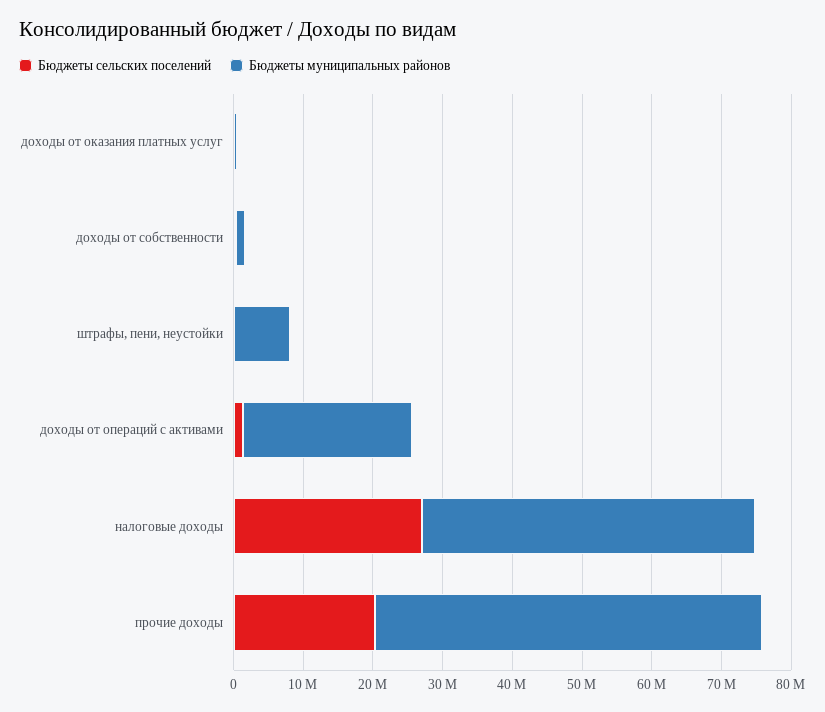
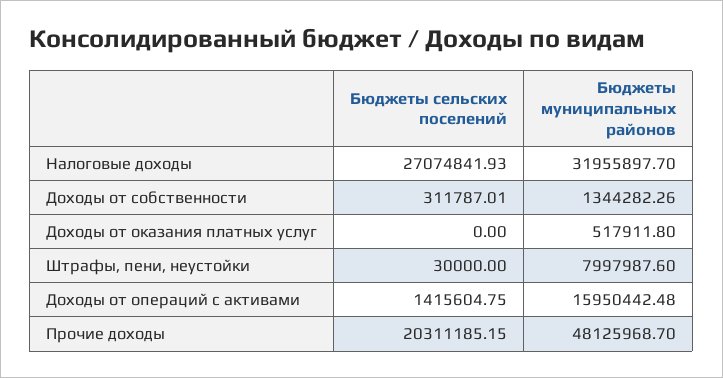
  {
    "Бюджеты сельских поселений": {
      "доходы от оказания платных услуг": 0,
      "доходы от собственности": 311787.01,
      "штрафы, пени, неустойки": 30000,
      "доходы от операций с активами": 1415604.75,
      "налоговые доходы": 27074841.93,
      "прочие доходы": 20311185.15
    },
    "Бюджеты муниципальных районов": {
      "доходы от оказания платных услуг": 517911.8,
      "доходы от собственности": 1344282.26,
      "штрафы, пени, неустойки": 7997987.6,
-     "доходы от операций с активами": 24000000,
+     "доходы от операций с активами": 15950442.48,
-     "налоговые доходы": 48000000,
+     "налоговые доходы": 31955897.7,
-     "прочие доходы": 56000000
+     "прочие доходы": 48125968.7
    }
  }

